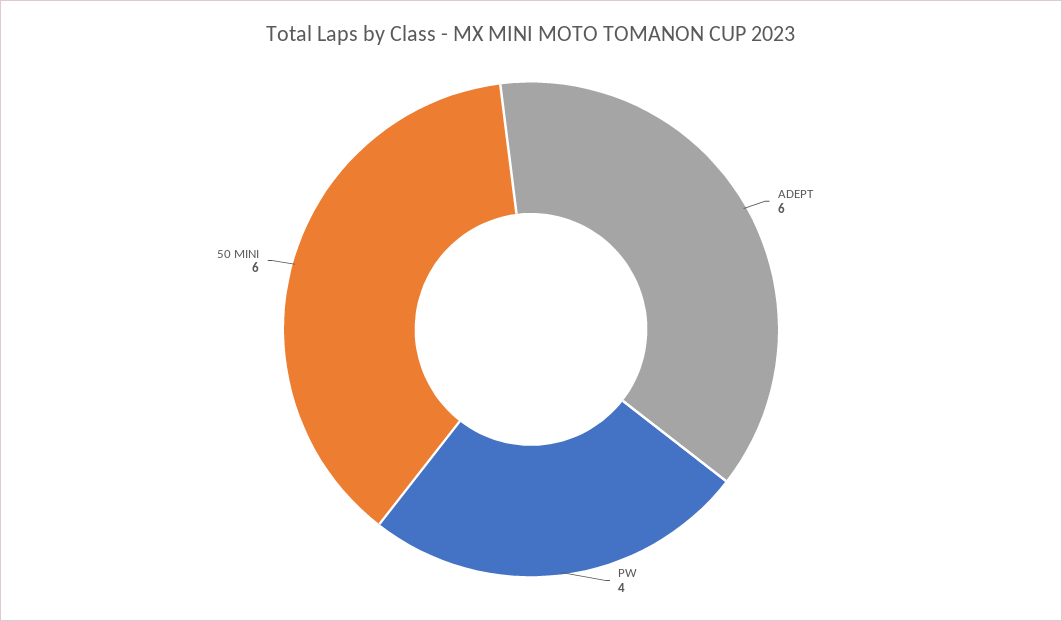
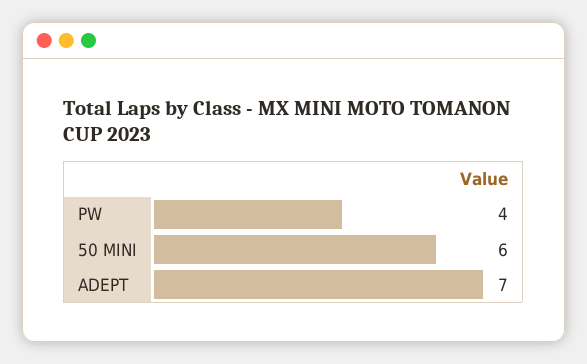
  {
-   "ADEPT": 6,
+   "ADEPT": 7,
    "PW": 4,
    "50 MINI": 6
  }

